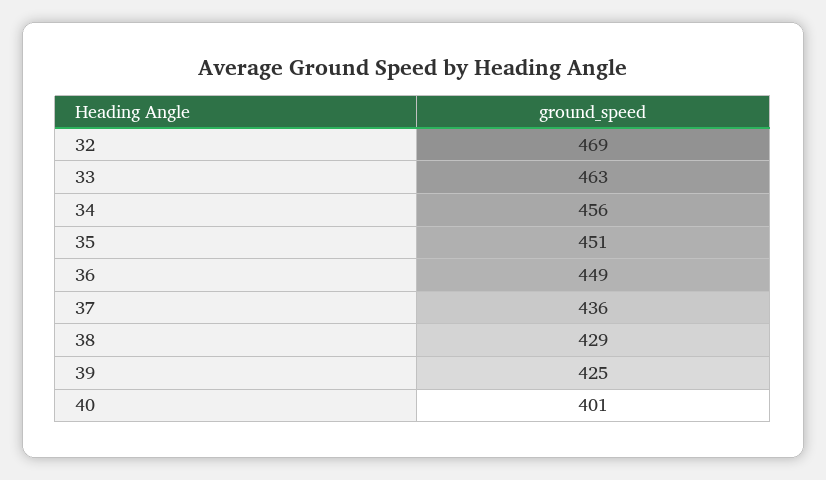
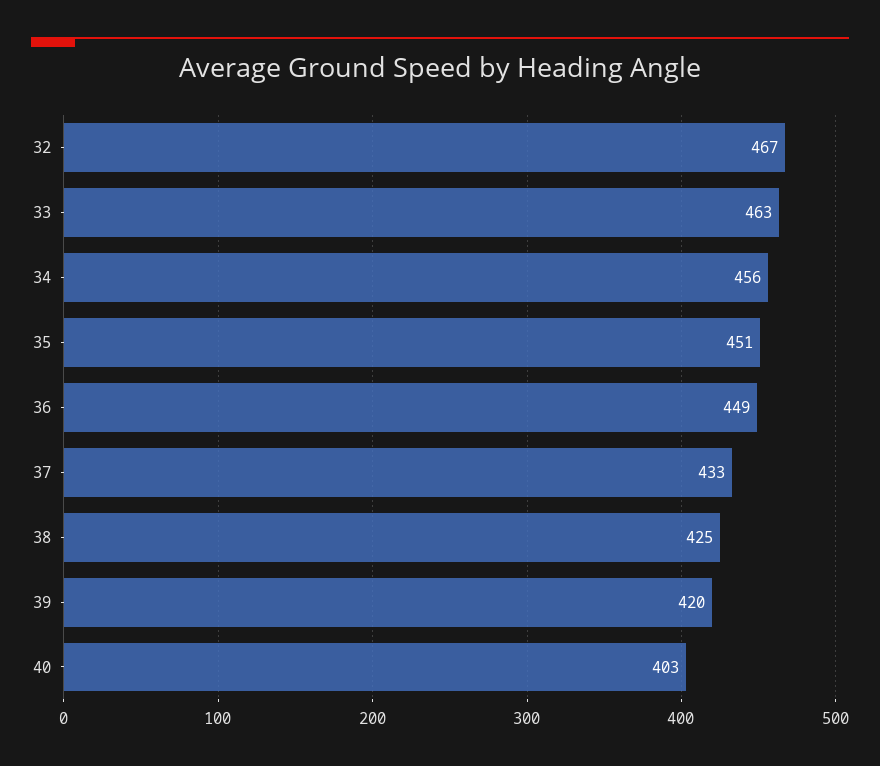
  {
-   "32": 469,
+   "32": 467,
    "33": 463,
    "34": 456,
    "35": 451,
    "36": 449,
-   "37": 436,
+   "37": 433,
-   "38": 429,
+   "38": 425,
-   "39": 425,
+   "39": 420,
-   "40": 401
+   "40": 403
  }

